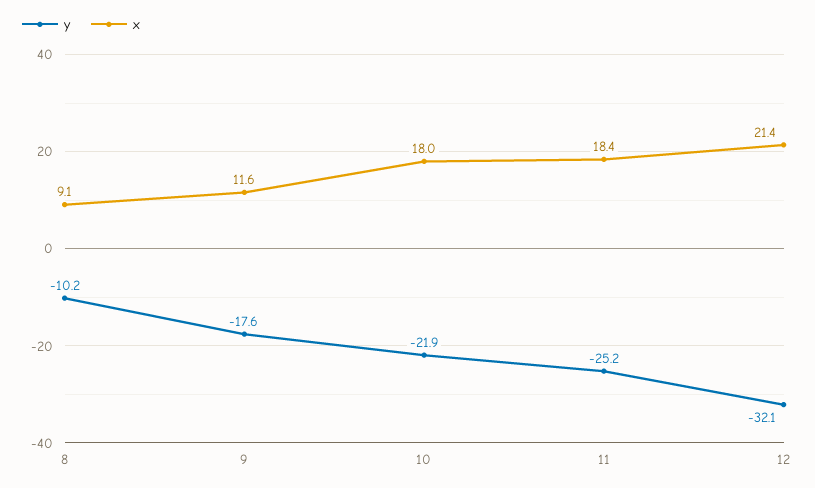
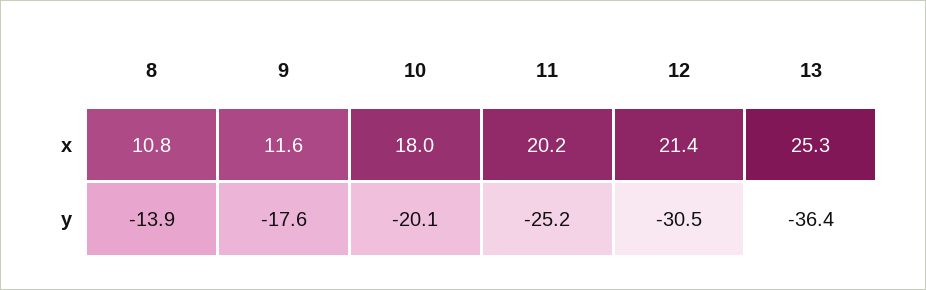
  {
    "y": {
-     "8": -10.2,
+     "8": -13.9,
      "9": -17.6,
-     "10": -21.9,
+     "10": -20.1,
      "11": -25.2,
-     "12": -32.1
+     "12": -30.5,
+     "13": -36.4
    },
    "x": {
-     "8": 9.1,
+     "8": 10.8,
      "9": 11.6,
      "10": 18,
-     "11": 18.4,
+     "11": 20.2,
-     "12": 21.4
+     "12": 21.4,
+     "13": 25.3
    }
  }

